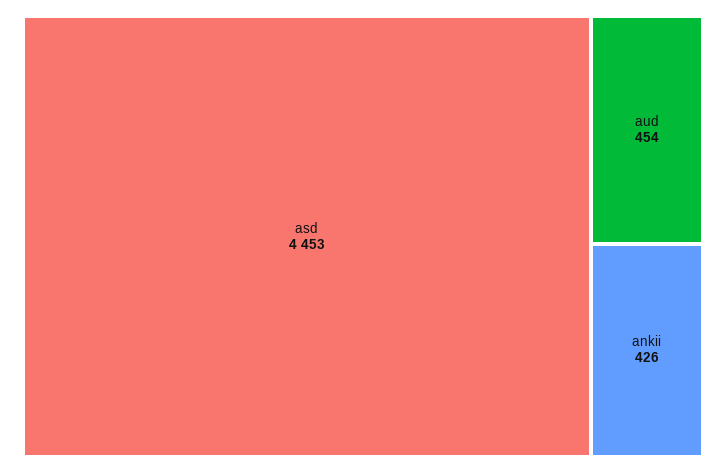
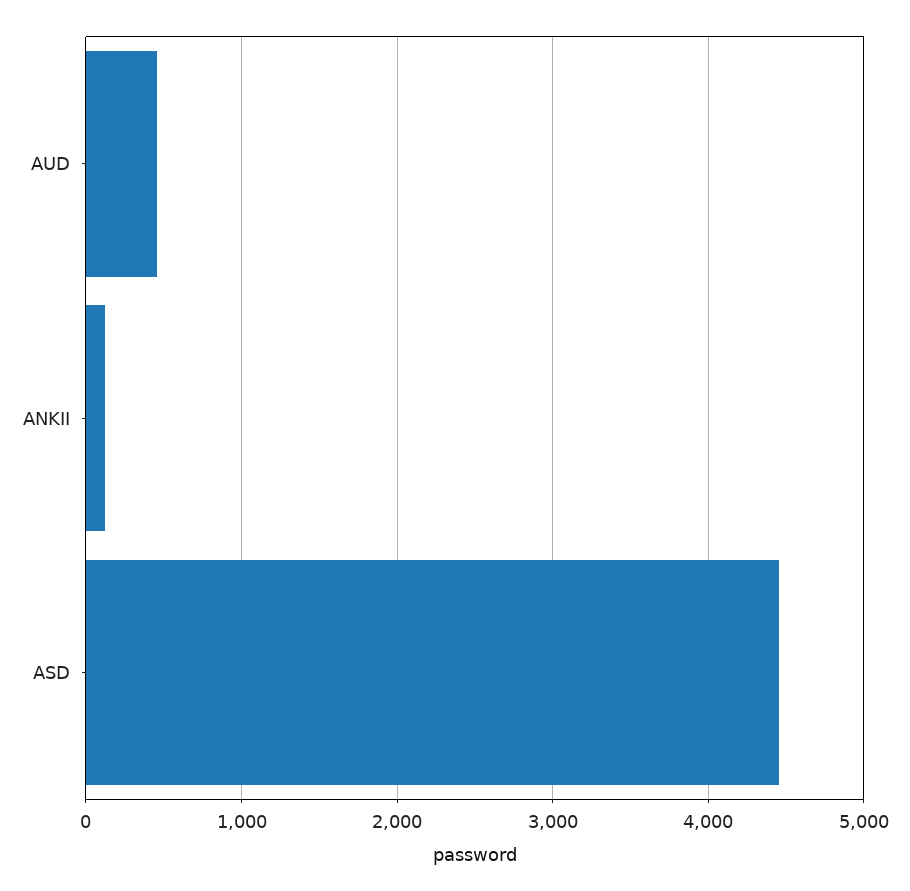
  {
    "asd": 4453,
    "aud": 454,
-   "ankii": 426
+   "ankii": 100
  }

